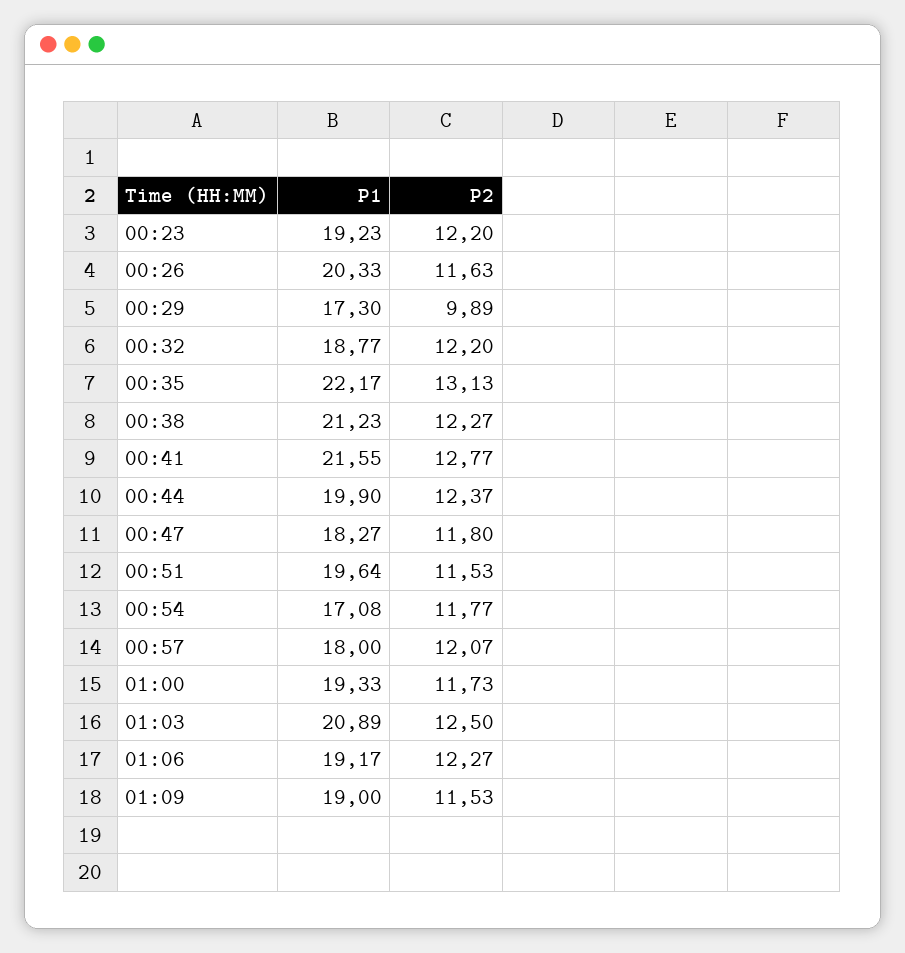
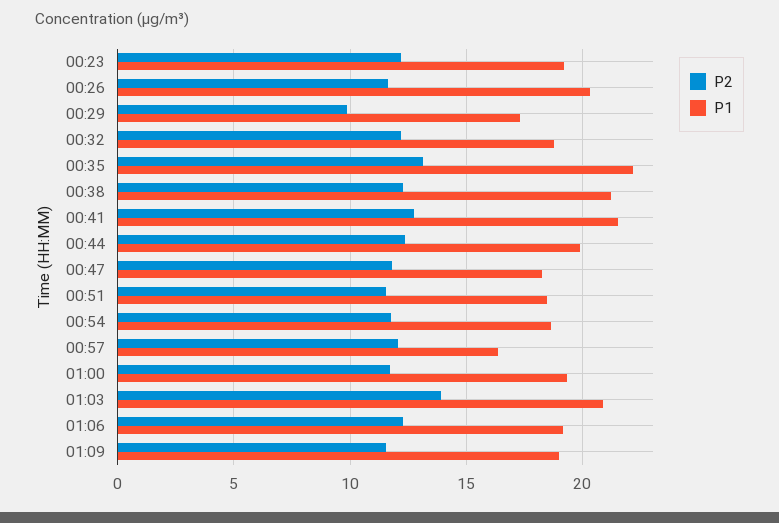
  {
    "P1": {
      "00:23": 19.23,
      "00:26": 20.33,
      "00:29": 17.3,
      "00:32": 18.77,
      "00:35": 22.17,
      "00:38": 21.23,
      "00:41": 21.55,
      "00:44": 19.9,
      "00:47": 18.27,
-     "00:51": 19.64,
+     "00:51": 18.5,
-     "00:54": 17.08,
+     "00:54": 18.5,
-     "00:57": 18,
+     "00:57": 16.5,
      "01:00": 19.33,
      "01:03": 20.89,
      "01:06": 19.17,
      "01:09": 19
    },
    "P2": {
      "00:23": 12.2,
      "00:26": 11.63,
      "00:29": 9.89,
      "00:32": 12.2,
      "00:35": 13.13,
      "00:38": 12.27,
      "00:41": 12.77,
      "00:44": 12.37,
      "00:47": 11.8,
      "00:51": 11.53,
      "00:54": 11.77,
      "00:57": 12.07,
      "01:00": 11.73,
-     "01:03": 12.5,
+     "01:03": 14,
      "01:06": 12.27,
      "01:09": 11.53
    }
  }

